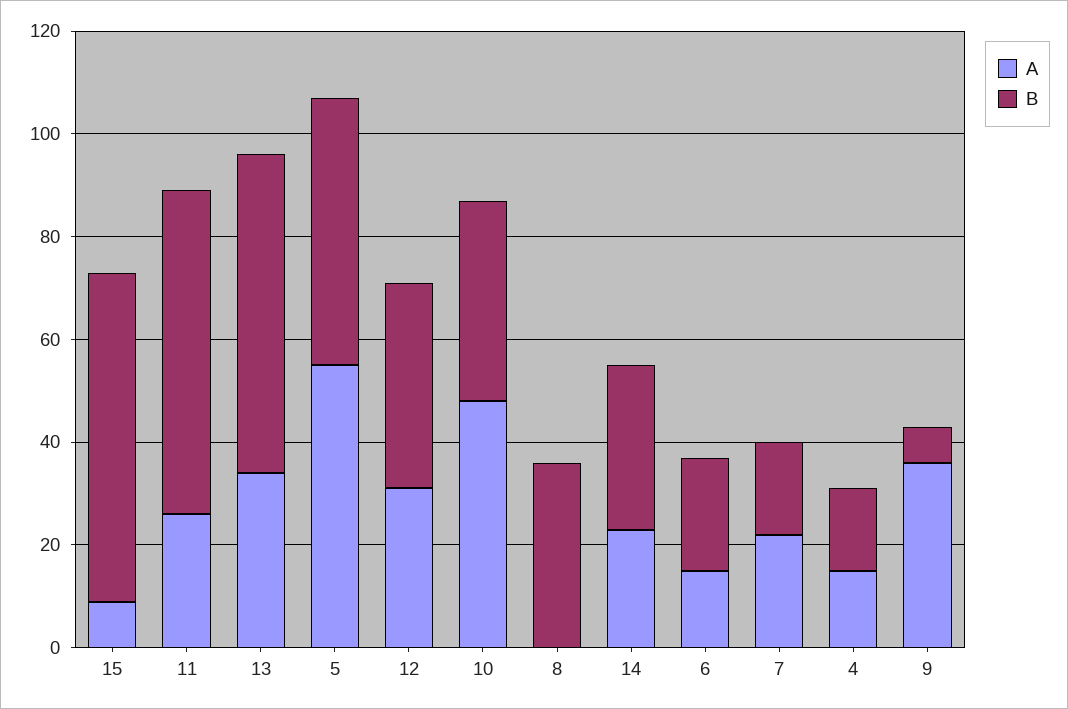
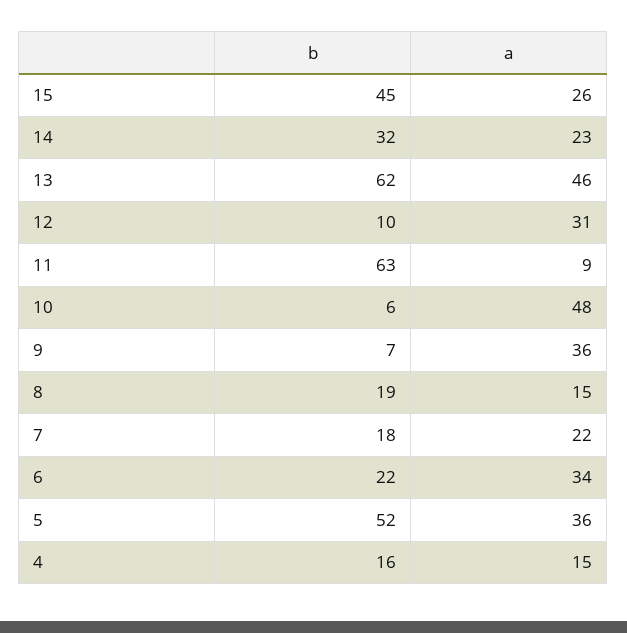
  {
    "A": {
-     "15": 10,
+     "15": 26,
-     "11": 25,
+     "11": 9,
-     "13": 35,
+     "13": 46,
-     "5": 55,
+     "5": 36,
      "12": 31,
      "10": 48,
-     "8": 0,
+     "8": 15,
      "14": 23,
-     "6": 15,
+     "6": 34,
      "7": 22,
      "4": 15,
      "9": 36
    },
    "B": {
-     "15": 65,
+     "15": 45,
      "11": 63,
      "13": 62,
      "5": 52,
-     "12": 40,
+     "12": 10,
-     "10": 40,
+     "10": 6,
-     "8": 35,
+     "8": 19,
      "14": 32,
      "6": 22,
      "7": 18,
      "4": 16,
      "9": 7
    }
  }

